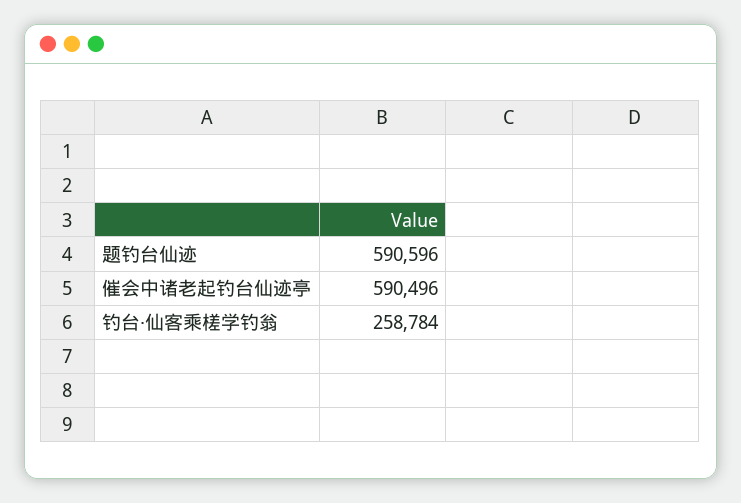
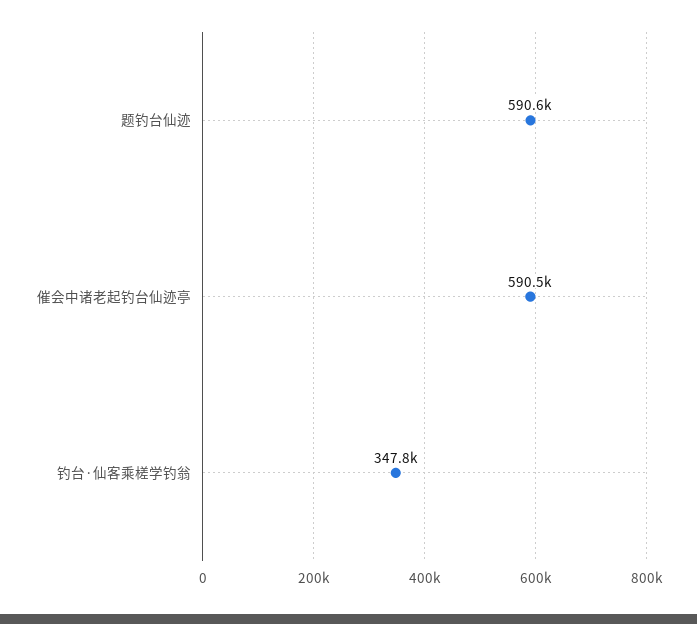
  {
    "题钓台仙迹": 590596,
    "催会中诸老起钓台仙迹亭": 590496,
-   "钓台·仙客乘槎学钓翁": 258784
+   "钓台·仙客乘槎学钓翁": 347800
  }

